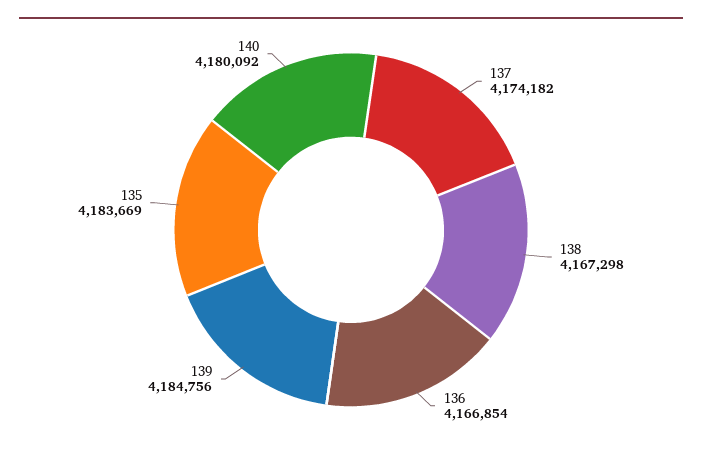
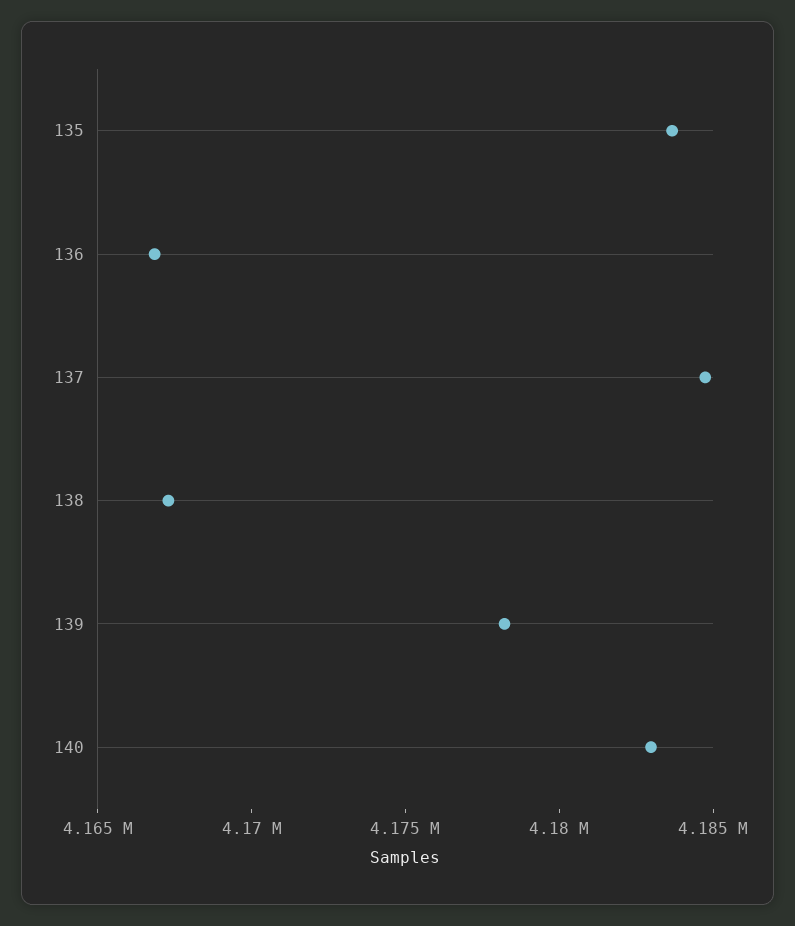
  {
-   "137": 4174182,
+   "137": 4185000,
    "138": 4167298,
    "136": 4166854,
-   "139": 4184756,
+   "139": 4178000,
    "135": 4183669,
-   "140": 4180092
+   "140": 4183000
  }

